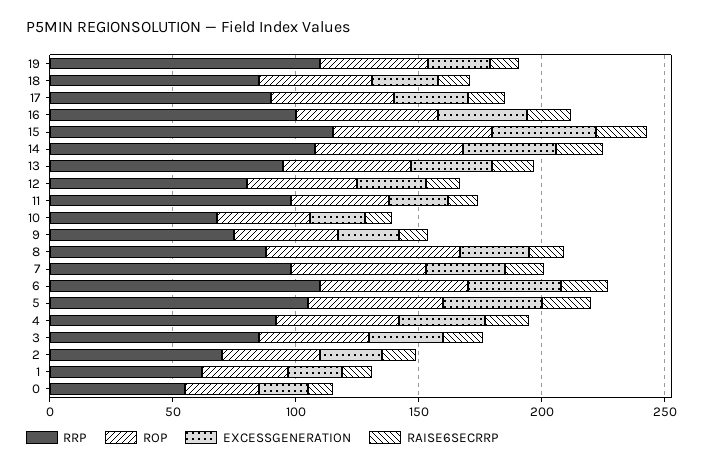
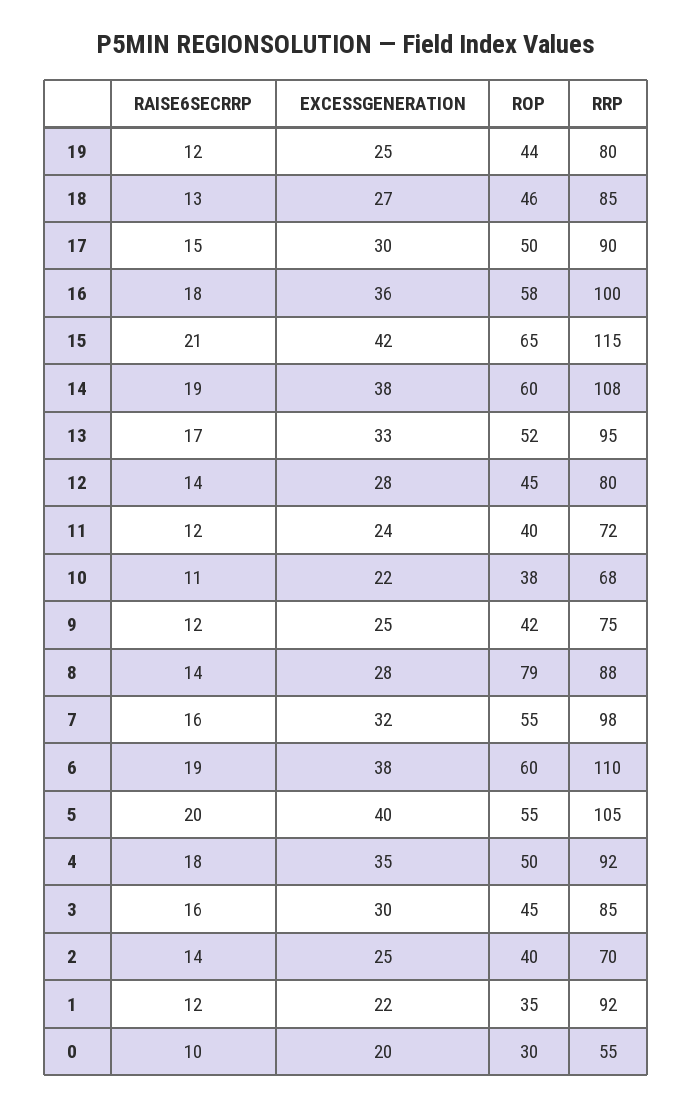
  {
    "RRP": {
-     "19": 110,
+     "19": 80,
      "18": 85,
      "17": 90,
      "16": 100,
      "15": 115,
      "14": 108,
      "13": 95,
      "12": 80,
-     "11": 100,
+     "11": 72,
      "10": 68,
      "9": 75,
      "8": 88,
      "7": 98,
      "6": 110,
      "5": 105,
      "4": 92,
      "3": 85,
      "2": 70,
-     "1": 60,
+     "1": 92,
      "0": 55
    },
    "ROP": {
      "19": 44,
      "18": 46,
      "17": 50,
      "16": 58,
      "15": 65,
      "14": 60,
      "13": 52,
      "12": 45,
      "11": 40,
      "10": 38,
      "9": 42,
      "8": 79,
      "7": 55,
      "6": 60,
      "5": 55,
      "4": 50,
      "3": 45,
      "2": 40,
      "1": 35,
      "0": 30
    },
    "EXCESSGENERATION": {
      "19": 25,
      "18": 27,
      "17": 30,
      "16": 36,
      "15": 42,
      "14": 38,
      "13": 33,
      "12": 28,
      "11": 24,
      "10": 22,
      "9": 25,
      "8": 28,
      "7": 32,
      "6": 38,
      "5": 40,
      "4": 35,
      "3": 30,
      "2": 25,
      "1": 22,
      "0": 20
    },
    "RAISE6SECRRP": {
      "19": 12,
      "18": 13,
      "17": 15,
      "16": 18,
      "15": 21,
      "14": 19,
      "13": 17,
      "12": 14,
      "11": 12,
      "10": 11,
      "9": 12,
      "8": 14,
      "7": 16,
      "6": 19,
      "5": 20,
      "4": 18,
      "3": 16,
      "2": 14,
      "1": 12,
      "0": 10
    }
  }

